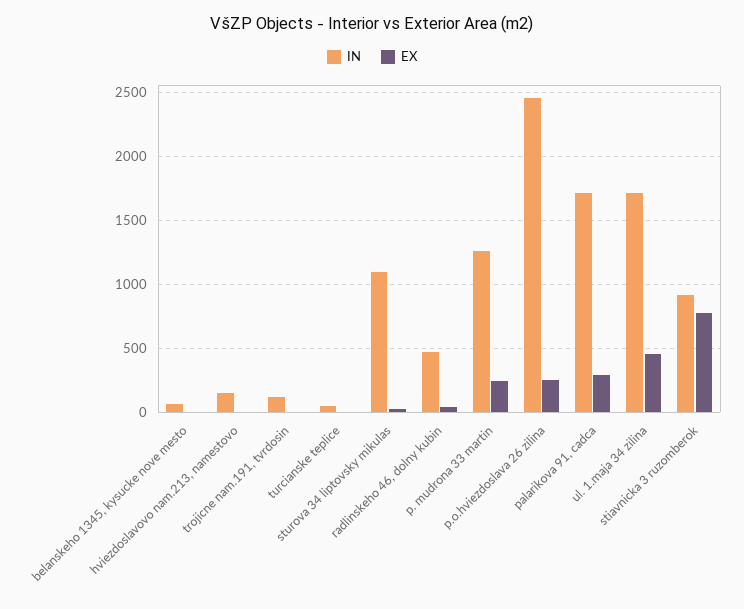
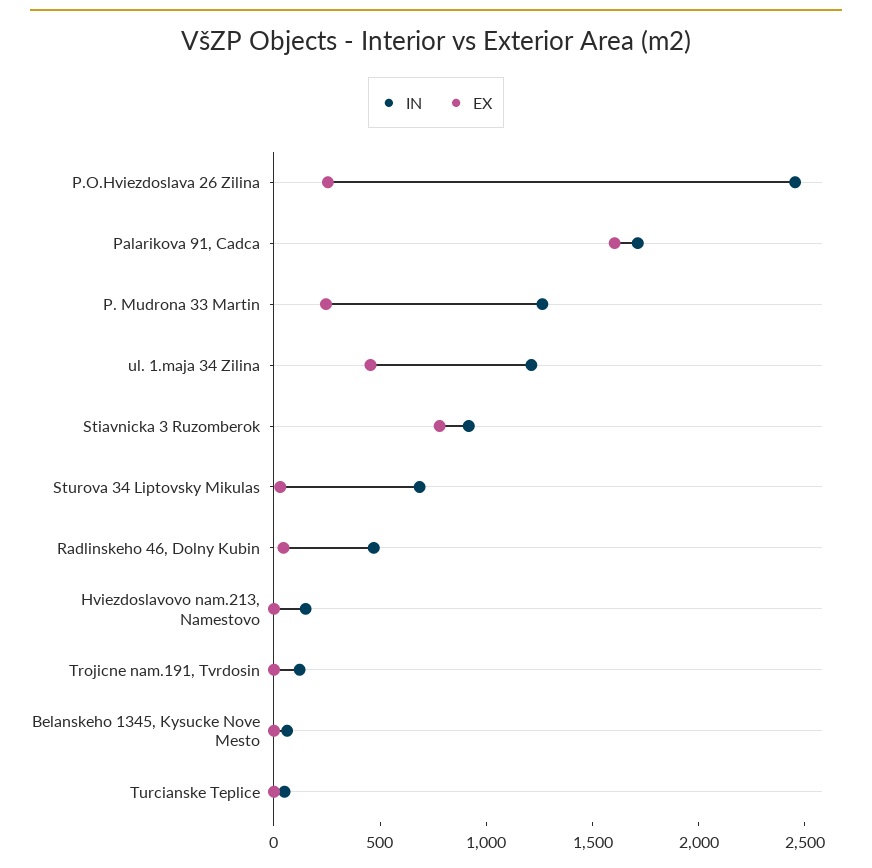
  {
    "IN": {
      "belanskeho 1345, kysucke nove mesto": 50,
      "hviezdoslavovo nam.213, namestovo": 150,
      "trojicne nam.191, tvrdosin": 100,
      "turcianske teplice": 50,
-     "sturova 34 liptovsky mikulas": 1100,
+     "sturova 34 liptovsky mikulas": 700,
      "radlinskeho 46, dolny kubin": 450,
      "p. mudrona 33 martin": 1250,
      "p.o.hviezdoslava 26 zilina": 2450,
      "palarikova 91, cadca": 1700,
-     "ul. 1.maja 34 zilina": 1700,
+     "ul. 1.maja 34 zilina": 1200,
      "stiavnicka 3 ruzomberok": 900
    },
    "EX": {
      "belanskeho 1345, kysucke nove mesto": 0,
      "hviezdoslavovo nam.213, namestovo": 0,
      "trojicne nam.191, tvrdosin": 0,
      "turcianske teplice": 0,
      "sturova 34 liptovsky mikulas": 50,
      "radlinskeho 46, dolny kubin": 50,
      "p. mudrona 33 martin": 250,
      "p.o.hviezdoslava 26 zilina": 250,
-     "palarikova 91, cadca": 300,
+     "palarikova 91, cadca": 1600,
      "ul. 1.maja 34 zilina": 450,
      "stiavnicka 3 ruzomberok": 800
    }
  }

